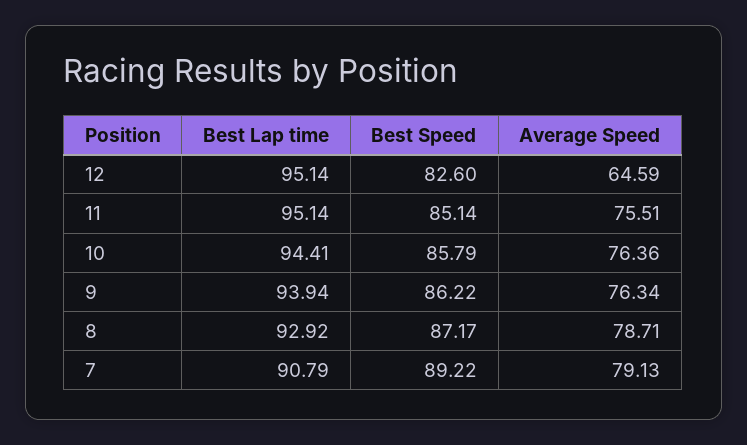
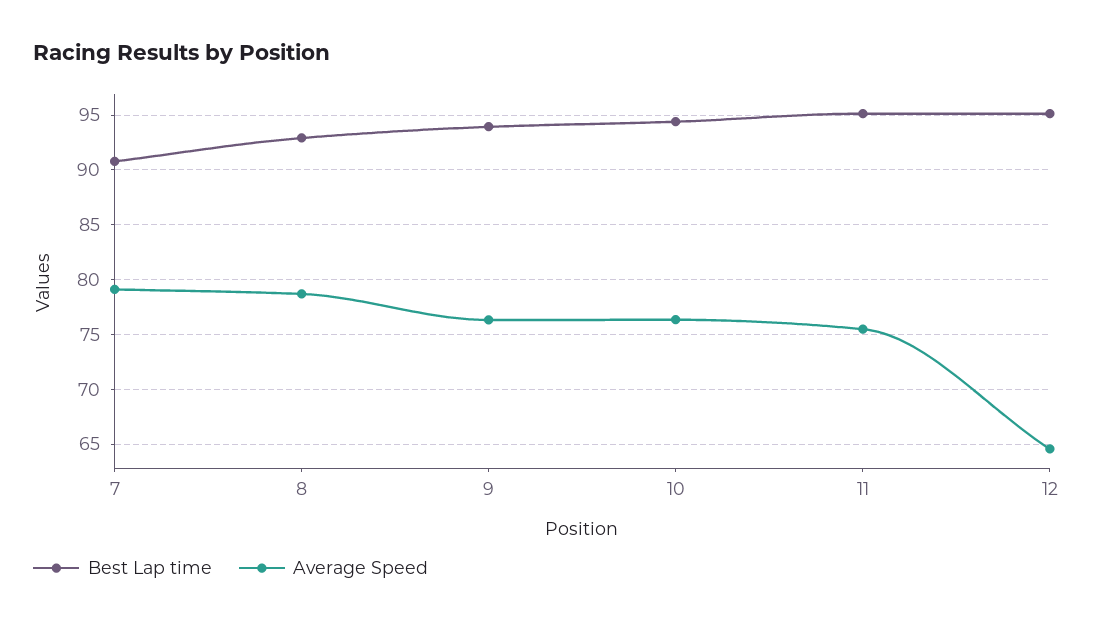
  {
    "Best Lap time": {
      "12": 95.14,
      "11": 95.14,
      "10": 94.41,
      "9": 93.94,
      "8": 92.92,
      "7": 90.79
    },
-   "Best Speed": {
-     "12": 82.6,
-     "11": 85.14,
-     "10": 85.79,
-     "9": 86.22,
-     "8": 87.17,
-     "7": 89.22
-   },
    "Average Speed": {
      "12": 64.59,
      "11": 75.51,
      "10": 76.36,
      "9": 76.34,
      "8": 78.71,
      "7": 79.13
    }
  }

